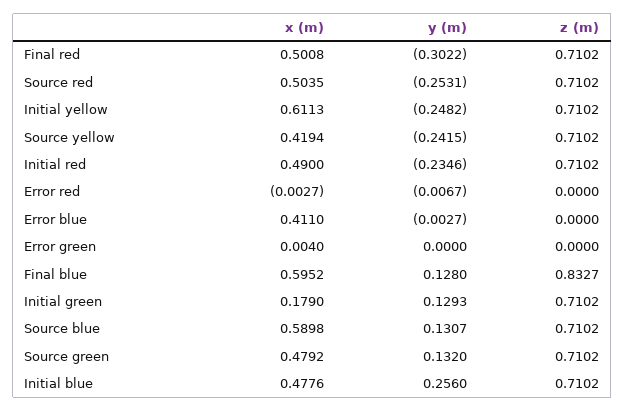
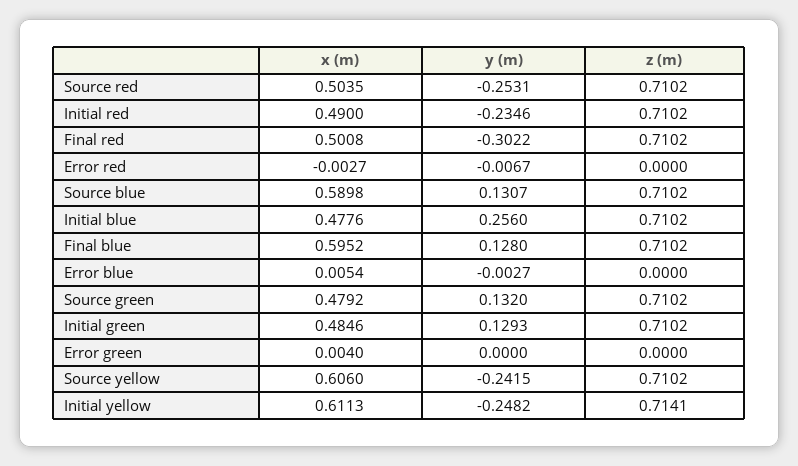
  {
    "x (m)": {
      "Final red": 0.5008,
      "Source red": 0.5035,
      "Initial yellow": 0.6113,
-     "Source yellow": 0.4194,
+     "Source yellow": 0.606,
      "Initial red": 0.49,
      "Error red": -0.0027,
-     "Error blue": 0.411,
+     "Error blue": 0.0054,
      "Error green": 0.004,
      "Final blue": 0.5952,
-     "Initial green": 0.179,
+     "Initial green": 0.4846,
      "Source blue": 0.5898,
      "Source green": 0.4792,
      "Initial blue": 0.4776
    },
    "y (m)": {
      "Final red": -0.3022,
      "Source red": -0.2531,
      "Initial yellow": -0.2482,
      "Source yellow": -0.2415,
      "Initial red": -0.2346,
      "Error red": -0.0067,
      "Error blue": -0.0027,
      "Error green": 0,
      "Final blue": 0.128,
      "Initial green": 0.1293,
      "Source blue": 0.1307,
      "Source green": 0.132,
      "Initial blue": 0.256
    },
    "z (m)": {
      "Final red": 0.7102,
      "Source red": 0.7102,
-     "Initial yellow": 0.7102,
+     "Initial yellow": 0.7141,
      "Source yellow": 0.7102,
      "Initial red": 0.7102,
      "Error red": 0,
      "Error blue": 0,
      "Error green": 0,
-     "Final blue": 0.8327,
+     "Final blue": 0.7102,
      "Initial green": 0.7102,
      "Source blue": 0.7102,
      "Source green": 0.7102,
      "Initial blue": 0.7102
    }
  }

